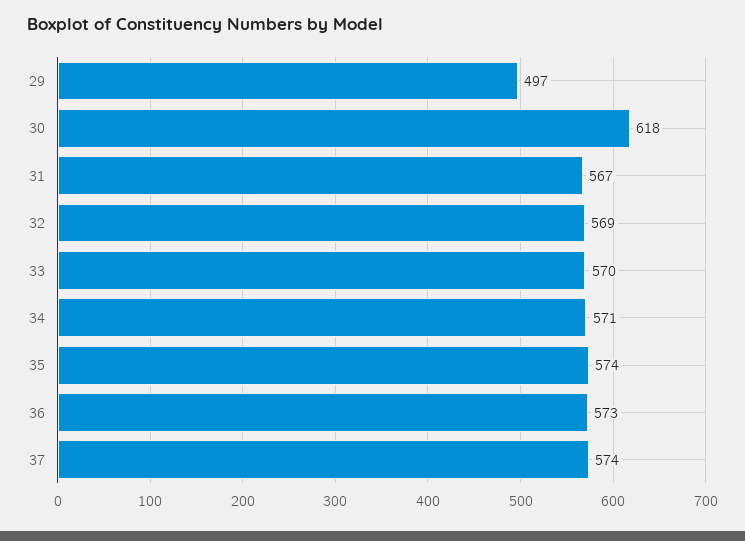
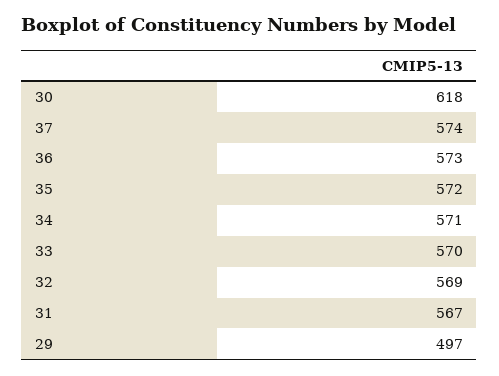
  {
    "29": 497,
    "30": 618,
    "31": 567,
    "32": 569,
    "33": 570,
    "34": 571,
-   "35": 574,
+   "35": 572,
    "36": 573,
    "37": 574
  }

